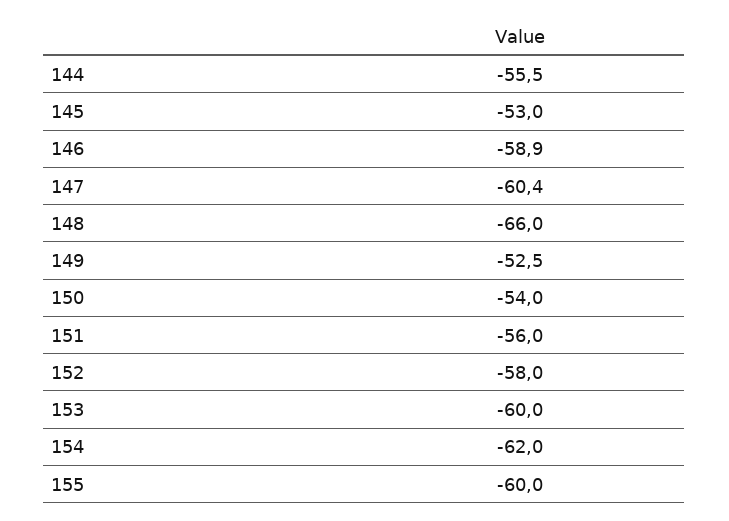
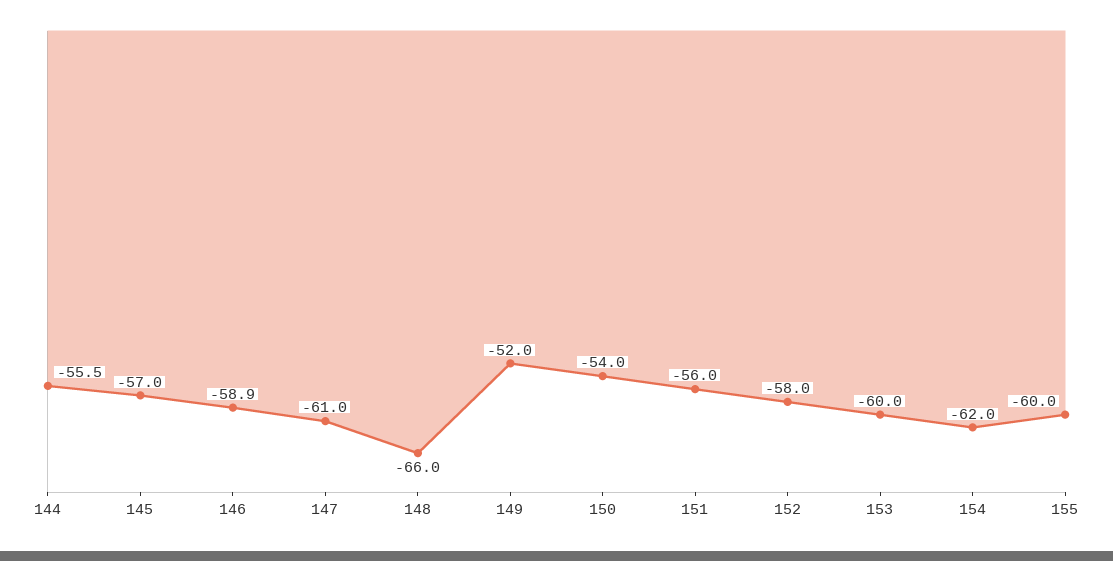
  {
    "144": -55.5,
-   "145": -53,
+   "145": -57,
    "146": -58.9,
-   "147": -60.4,
+   "147": -61,
    "148": -66,
-   "149": -52.5,
+   "149": -52,
    "150": -54,
    "151": -56,
    "152": -58,
    "153": -60,
    "154": -62,
    "155": -60
  }

